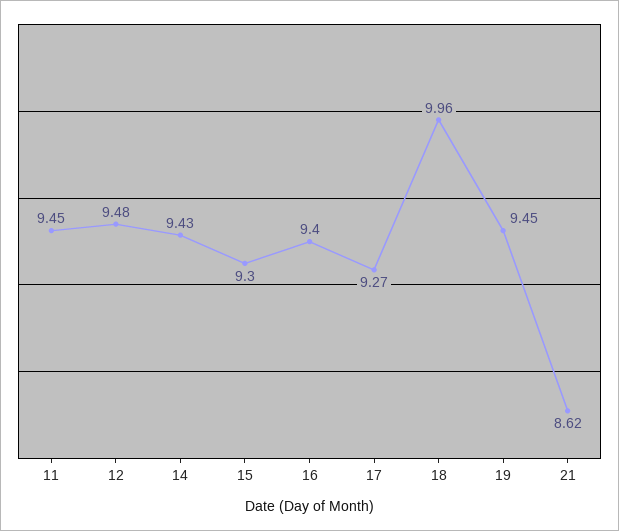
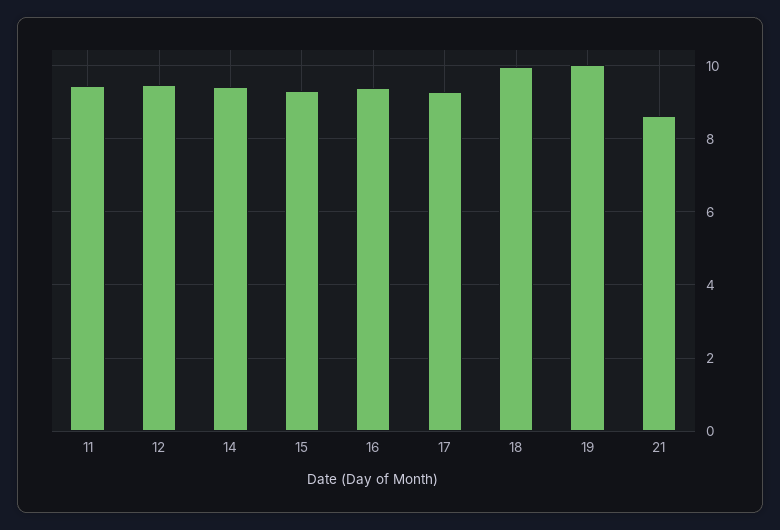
  {
    "11": 9.45,
    "12": 9.48,
    "14": 9.43,
    "15": 9.3,
    "16": 9.4,
    "17": 9.27,
    "18": 9.96,
-   "19": 9.45,
+   "19": 10,
    "21": 8.62
  }

